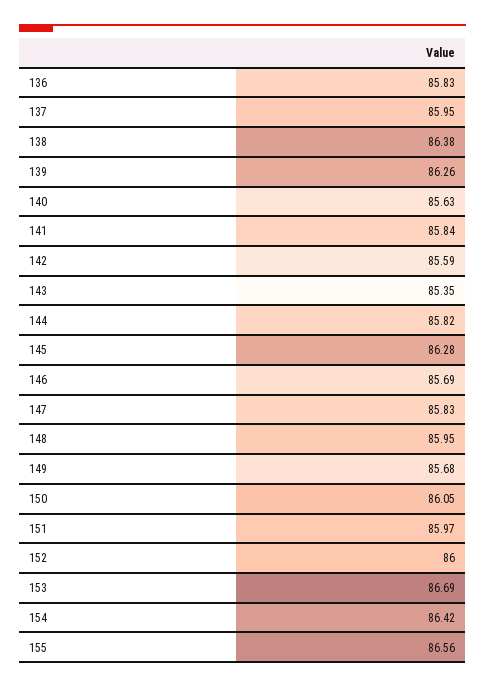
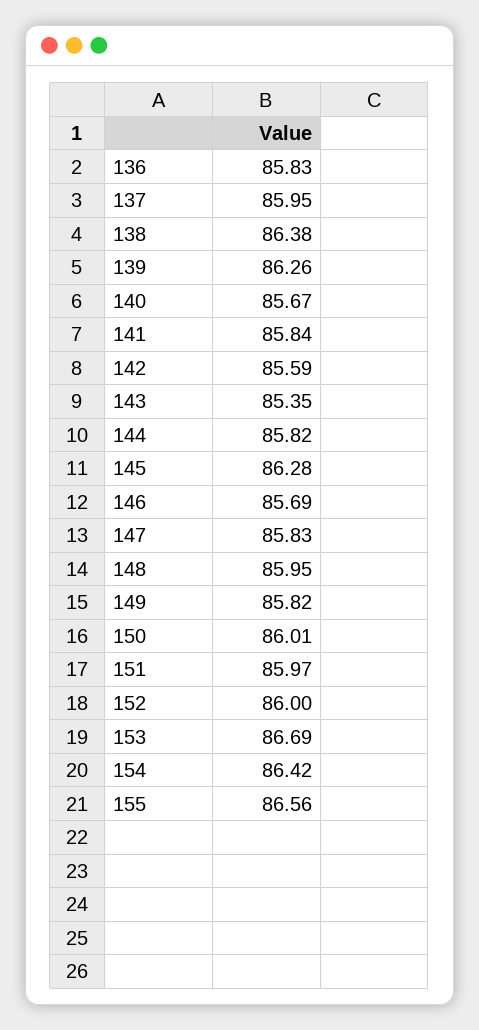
  {
    "136": 85.83,
    "137": 85.95,
    "138": 86.38,
    "139": 86.26,
-   "140": 85.63,
+   "140": 85.67,
    "141": 85.84,
    "142": 85.59,
    "143": 85.35,
    "144": 85.82,
    "145": 86.28,
    "146": 85.69,
    "147": 85.83,
    "148": 85.95,
-   "149": 85.68,
+   "149": 85.82,
-   "150": 86.05,
+   "150": 86.01,
    "151": 85.97,
    "152": 86,
    "153": 86.69,
    "154": 86.42,
    "155": 86.56
  }

